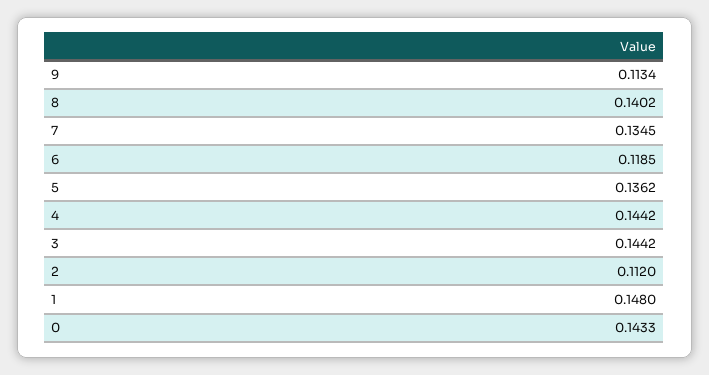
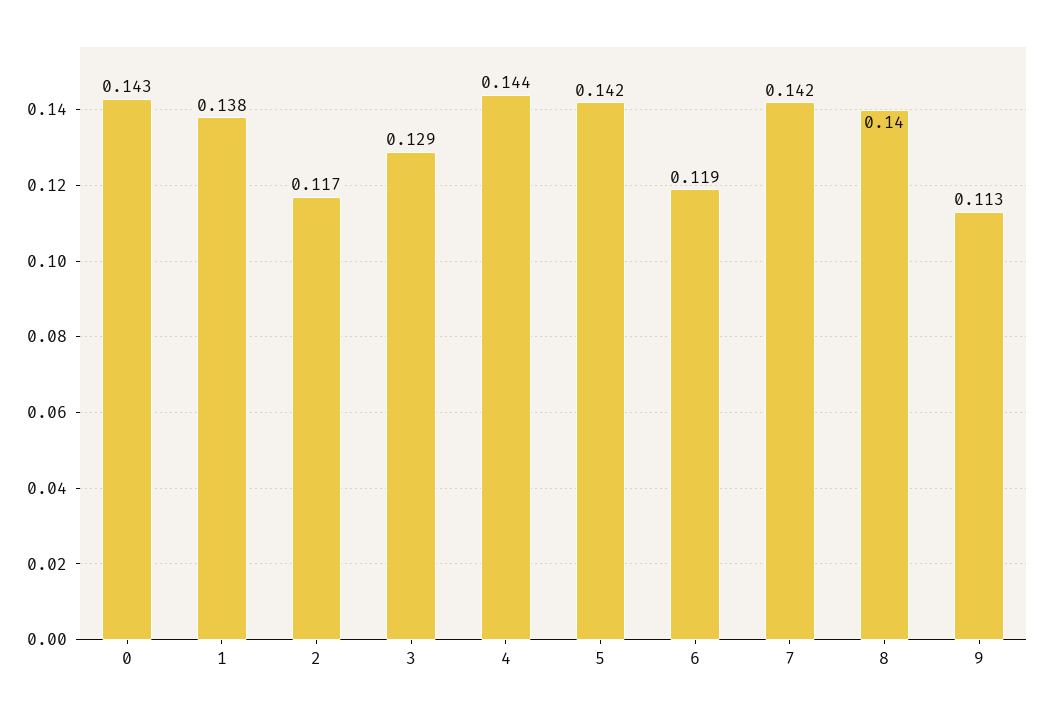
  {
    "9": 0.1134,
    "8": 0.1402,
-   "7": 0.1345,
+   "7": 0.142,
    "6": 0.1185,
-   "5": 0.1362,
+   "5": 0.142,
    "4": 0.1442,
-   "3": 0.1442,
+   "3": 0.129,
-   "2": 0.112,
+   "2": 0.117,
-   "1": 0.148,
+   "1": 0.138,
    "0": 0.1433
  }

